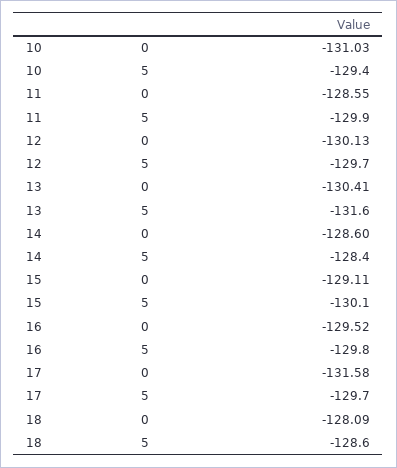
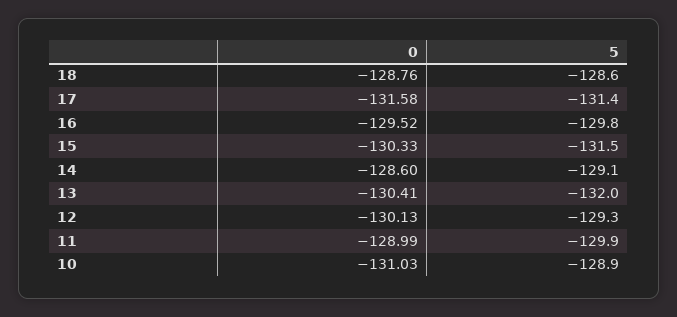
  {
    "10": {
      "0": -131.03,
-     "5": -129.4
+     "5": -128.9
    },
    "11": {
-     "0": -128.55,
+     "0": -128.99,
      "5": -129.9
    },
    "12": {
      "0": -130.13,
-     "5": -129.7
+     "5": -129.3
    },
    "13": {
      "0": -130.41,
-     "5": -131.6
+     "5": -132
    },
    "14": {
      "0": -128.6,
-     "5": -128.4
+     "5": -129.1
    },
    "15": {
-     "0": -129.11,
+     "0": -130.33,
-     "5": -130.1
+     "5": -131.5
    },
    "16": {
      "0": -129.52,
      "5": -129.8
    },
    "17": {
      "0": -131.58,
-     "5": -129.7
+     "5": -131.4
    },
    "18": {
-     "0": -128.09,
+     "0": -128.76,
      "5": -128.6
    }
  }

